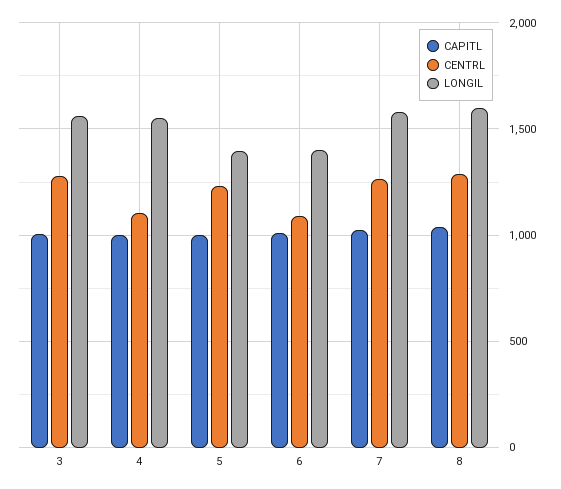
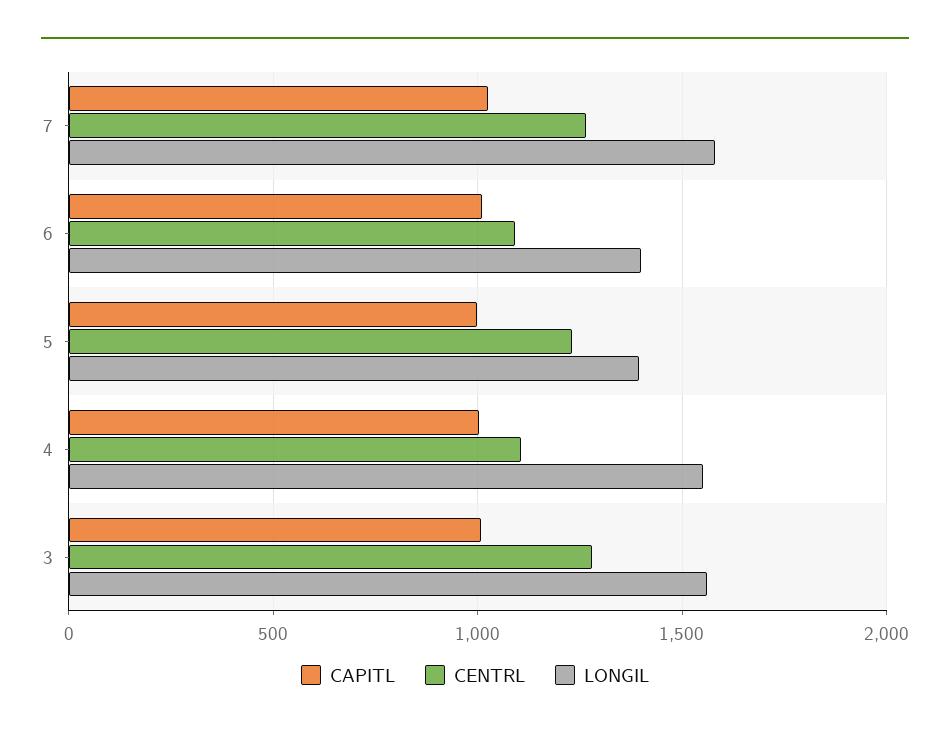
  {
    "CAPITL": {
      "3": 1000,
      "4": 1000,
      "5": 1000,
      "6": 1000,
-     "7": 1050,
+     "7": 1050
-     "8": 1050
    },
    "CENTRL": {
      "3": 1300,
      "4": 1100,
      "5": 1250,
      "6": 1100,
-     "7": 1250,
+     "7": 1250
-     "8": 1300
    },
    "LONGIL": {
      "3": 1550,
      "4": 1550,
      "5": 1400,
      "6": 1400,
-     "7": 1600,
+     "7": 1600
-     "8": 1600
    }
  }

